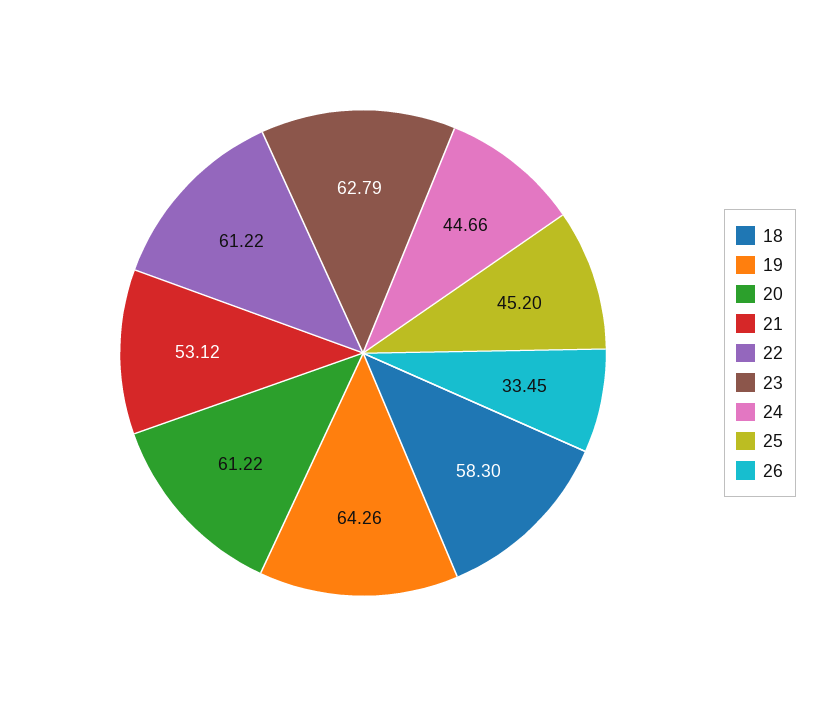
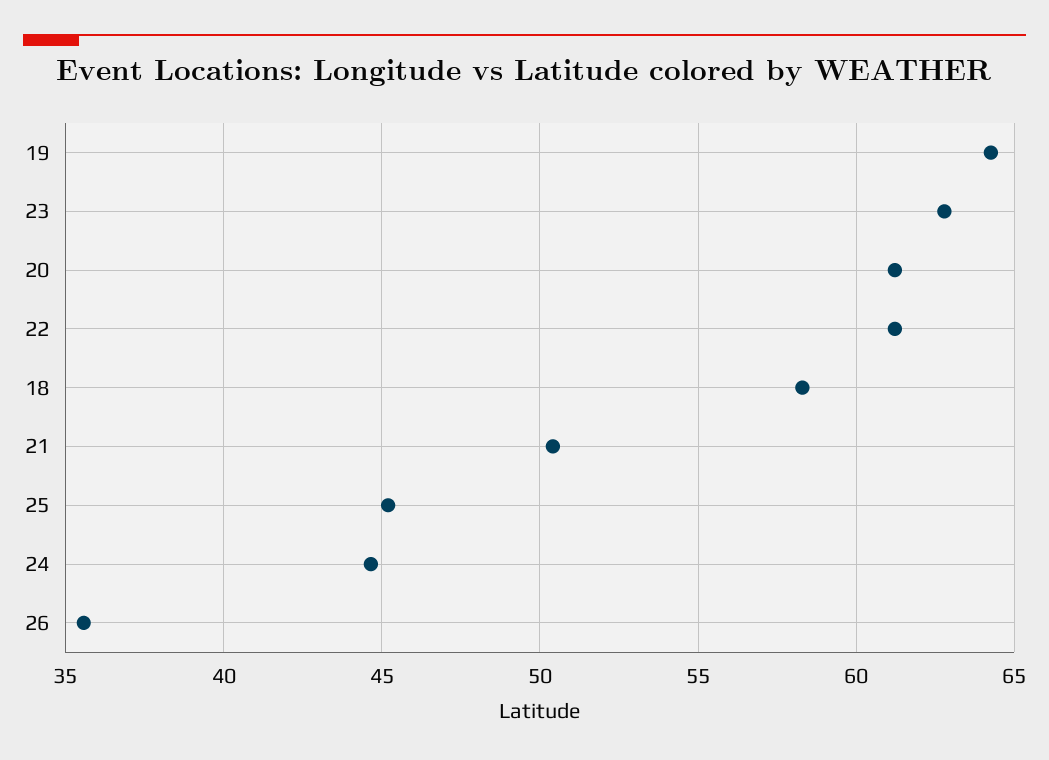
  {
    "18": 58.3,
    "19": 64.26,
    "20": 61.22,
-   "21": 53.12,
+   "21": 50.5,
    "22": 61.22,
    "23": 62.79,
    "24": 44.66,
    "25": 45.2,
-   "26": 33.45
+   "26": 35.5
  }

